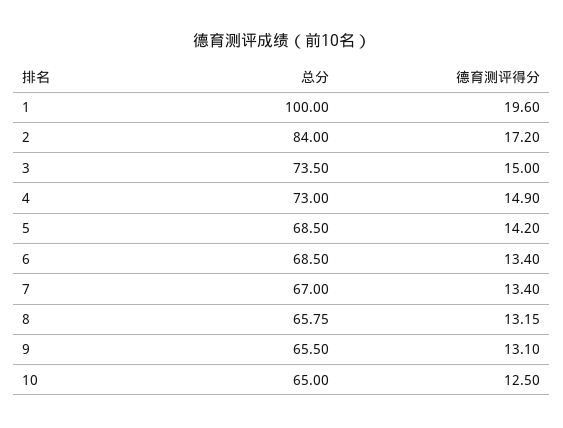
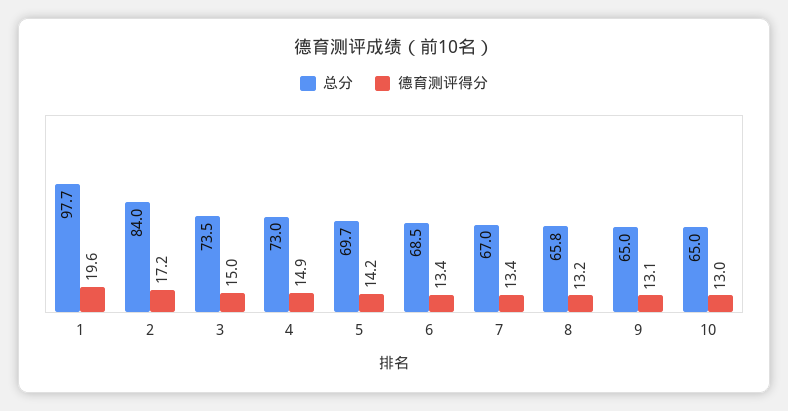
  {
    "总分": {
-     "1": 100,
+     "1": 97.7,
      "2": 84,
      "3": 73.5,
      "4": 73,
-     "5": 68.5,
+     "5": 69.7,
      "6": 68.5,
      "7": 67,
      "8": 65.75,
-     "9": 65.5,
+     "9": 65,
      "10": 65
    },
    "德育测评得分": {
      "1": 19.6,
      "2": 17.2,
      "3": 15,
      "4": 14.9,
      "5": 14.2,
      "6": 13.4,
      "7": 13.4,
      "8": 13.15,
      "9": 13.1,
-     "10": 12.5
+     "10": 13
    }
  }

